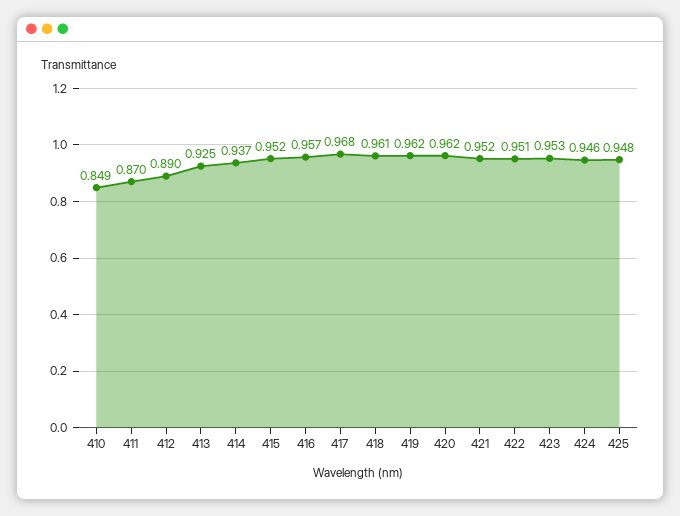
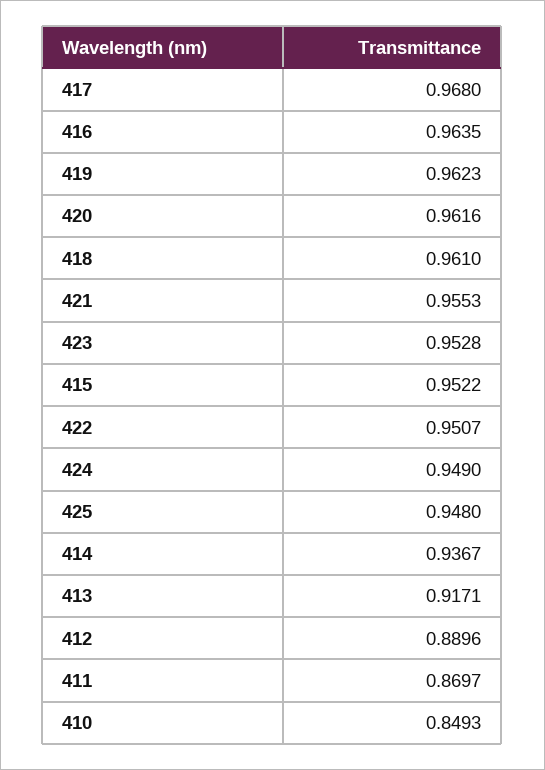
  {
    "410": 0.8493,
    "411": 0.8697,
    "412": 0.8896,
-   "413": 0.925,
+   "413": 0.9171,
    "414": 0.9367,
    "415": 0.9522,
-   "416": 0.957,
+   "416": 0.9635,
    "417": 0.968,
    "418": 0.961,
    "419": 0.9623,
    "420": 0.9616,
-   "421": 0.952,
+   "421": 0.9553,
    "422": 0.9507,
    "423": 0.9528,
-   "424": 0.946,
+   "424": 0.949,
    "425": 0.948
  }

